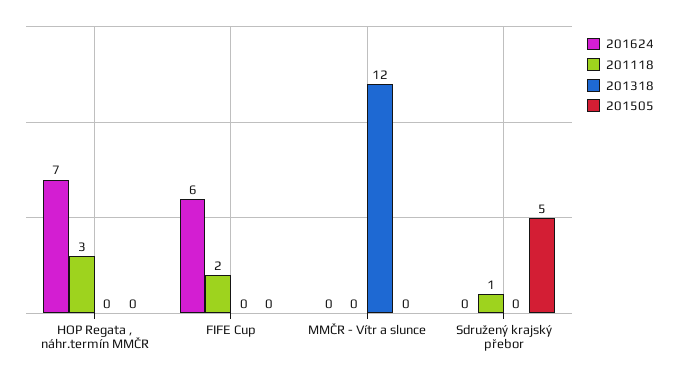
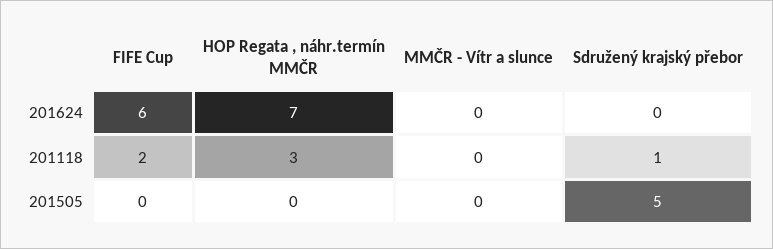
  {
    "201624": {
      "HOP Regata , náhr.termín MMČR": 7,
      "FIFE Cup": 6,
      "MMČR - Vítr a slunce": 0,
      "Sdružený krajský přebor": 0
    },
    "201118": {
      "HOP Regata , náhr.termín MMČR": 3,
      "FIFE Cup": 2,
      "MMČR - Vítr a slunce": 0,
      "Sdružený krajský přebor": 1
    },
-   "201318": {
-     "HOP Regata , náhr.termín MMČR": 0,
-     "FIFE Cup": 0,
-     "MMČR - Vítr a slunce": 12,
-     "Sdružený krajský přebor": 0
-   },
    "201505": {
      "HOP Regata , náhr.termín MMČR": 0,
      "FIFE Cup": 0,
      "MMČR - Vítr a slunce": 0,
      "Sdružený krajský přebor": 5
    }
  }

